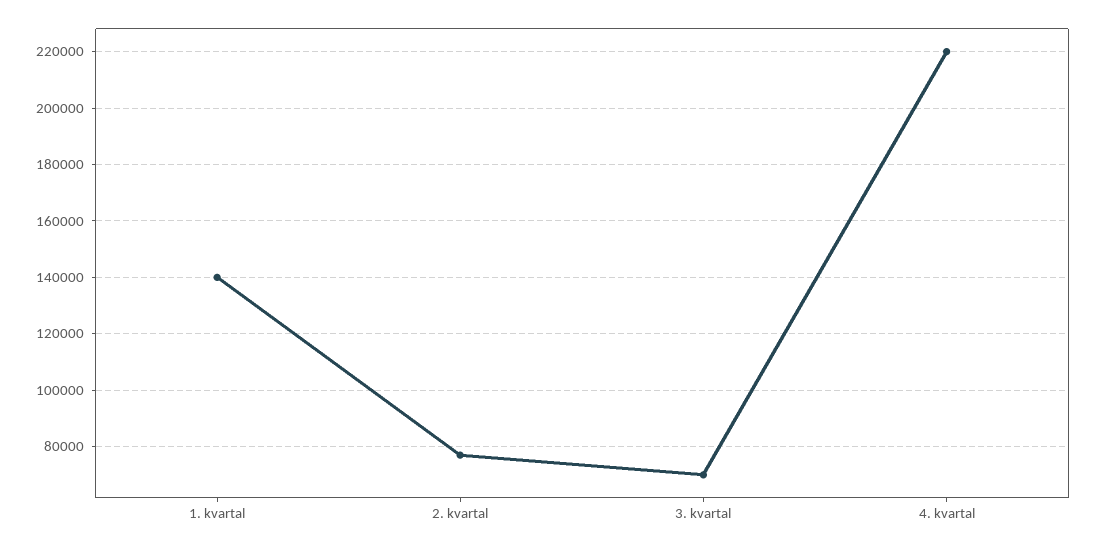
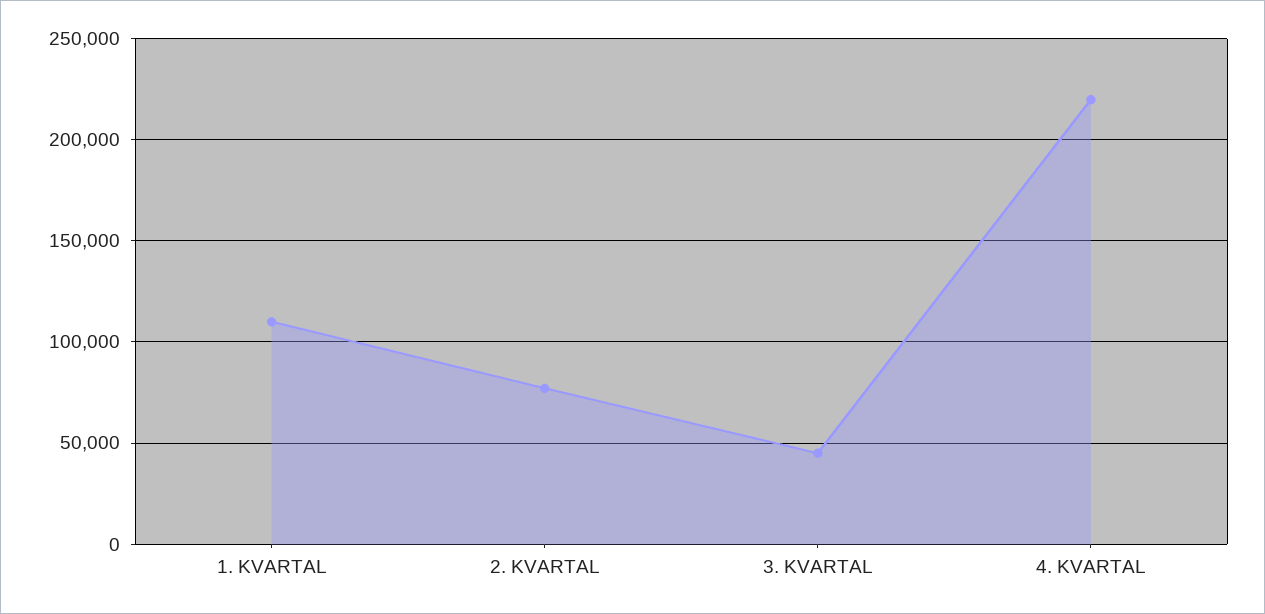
  {
-   "1. kvartal": 140000,
+   "1. kvartal": 110000,
    "2. kvartal": 77500,
-   "3. kvartal": 70000,
+   "3. kvartal": 45000,
    "4. kvartal": 220000
  }

